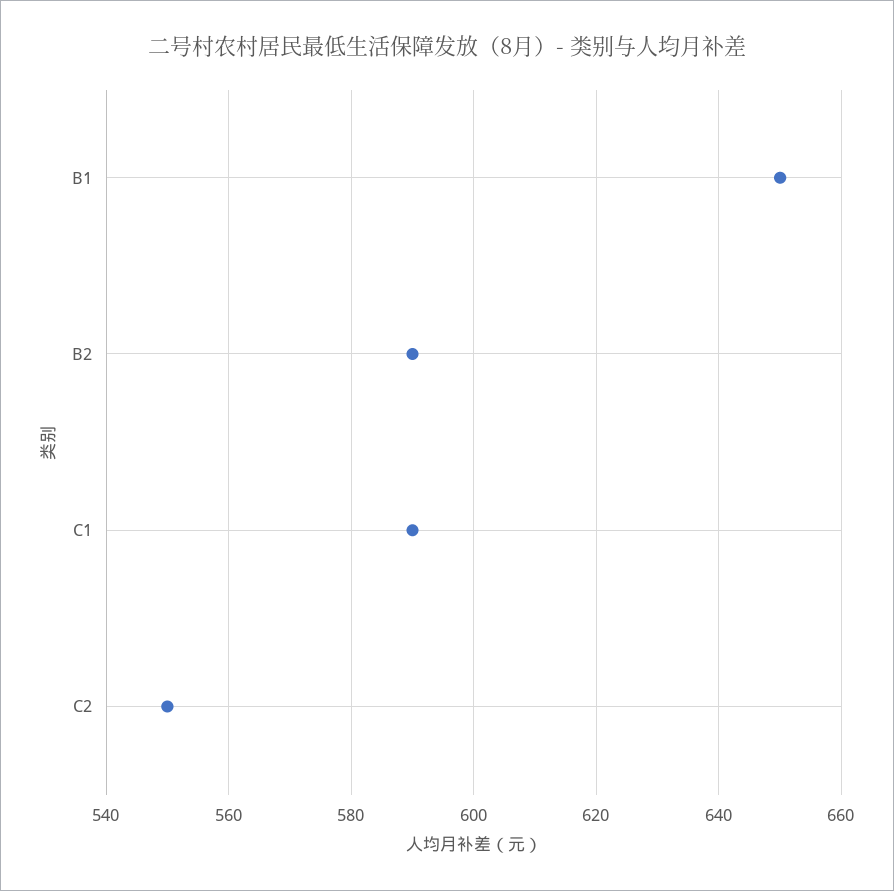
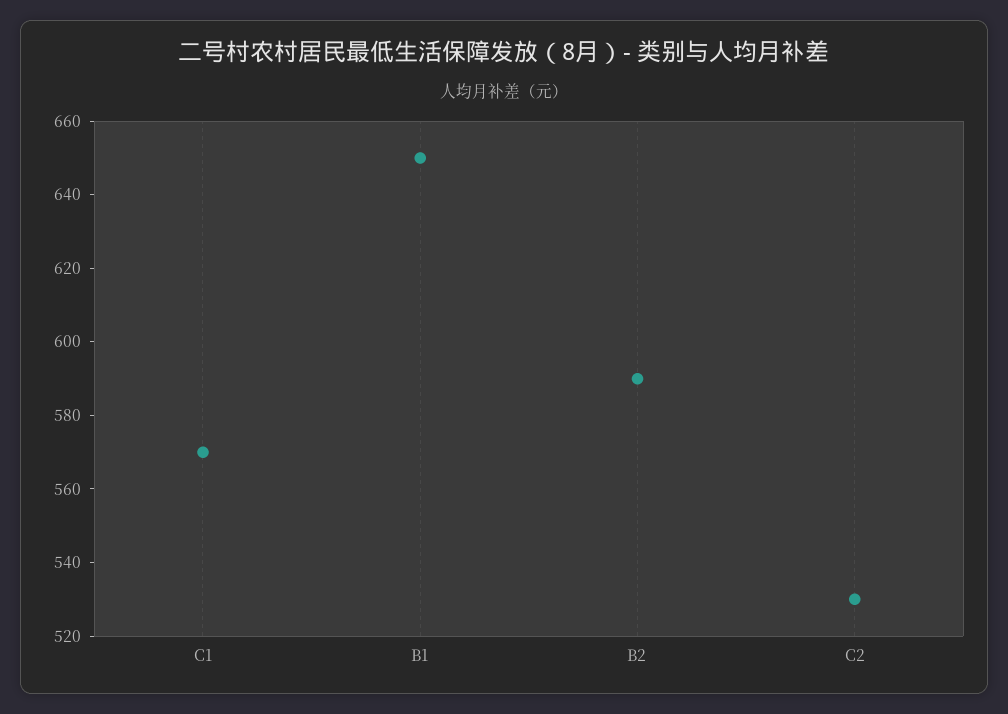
  {
    "B1": 650,
    "B2": 590,
-   "C1": 590,
+   "C1": 570,
-   "C2": 550
+   "C2": 530
  }

